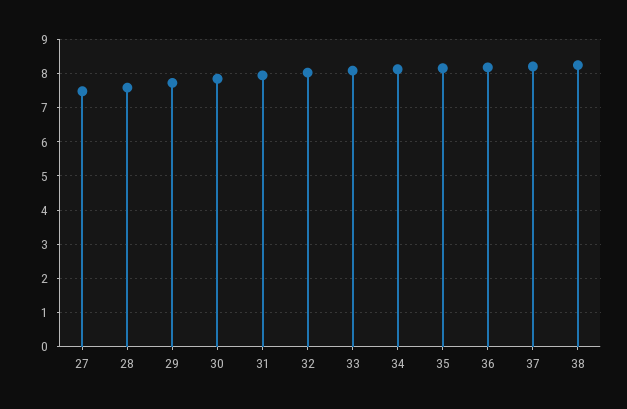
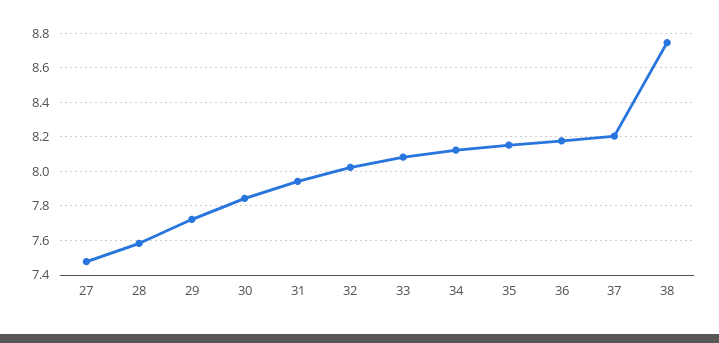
  {
    "27": 7.5,
    "28": 7.6,
    "29": 7.7,
    "30": 7.85,
    "31": 7.95,
    "32": 8,
    "33": 8.1,
    "34": 8.1,
    "35": 8.15,
    "36": 8.2,
    "37": 8.2,
-   "38": 8.2
+   "38": 8.75
  }

